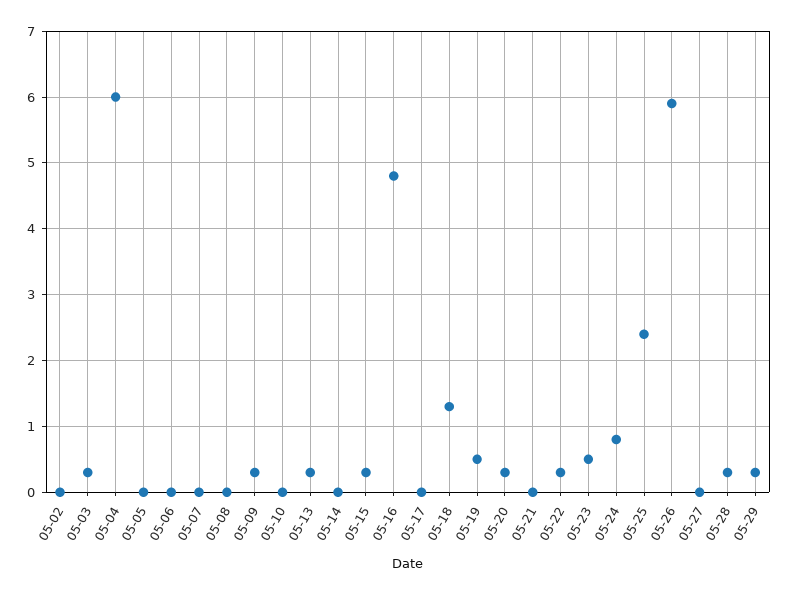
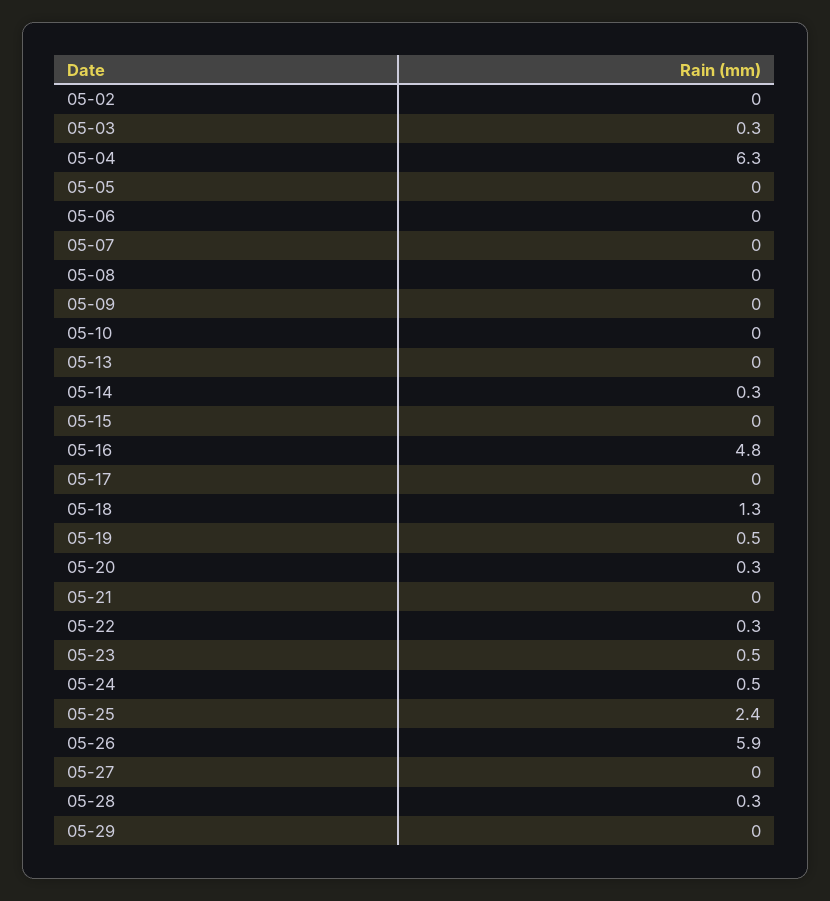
  {
    "05-02": 0,
    "05-03": 0.3,
-   "05-04": 6,
+   "05-04": 6.3,
    "05-05": 0,
    "05-06": 0,
    "05-07": 0,
    "05-08": 0,
-   "05-09": 0.3,
+   "05-09": 0,
    "05-10": 0,
-   "05-13": 0.3,
+   "05-13": 0,
-   "05-14": 0,
+   "05-14": 0.3,
-   "05-15": 0.3,
+   "05-15": 0,
    "05-16": 4.8,
    "05-17": 0,
    "05-18": 1.3,
    "05-19": 0.5,
    "05-20": 0.3,
    "05-21": 0,
    "05-22": 0.3,
    "05-23": 0.5,
-   "05-24": 0.8,
+   "05-24": 0.5,
    "05-25": 2.4,
    "05-26": 5.9,
    "05-27": 0,
    "05-28": 0.3,
-   "05-29": 0.3
+   "05-29": 0
  }

